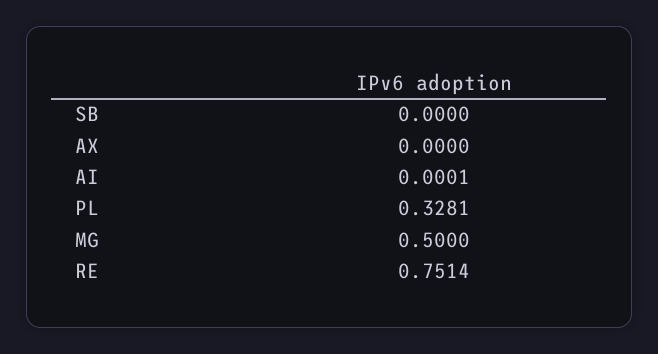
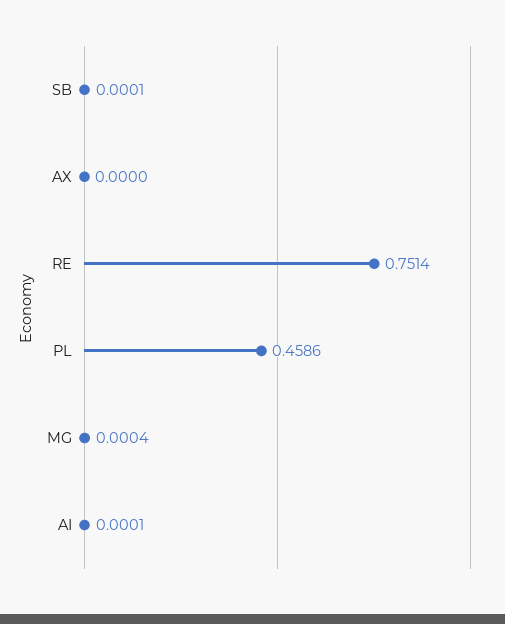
  {
-   "SB": 0,
+   "SB": 0.0001,
    "AX": 0,
    "AI": 0.0001,
-   "PL": 0.3281,
+   "PL": 0.4586,
-   "MG": 0.5,
+   "MG": 0.0004,
    "RE": 0.7514
  }

